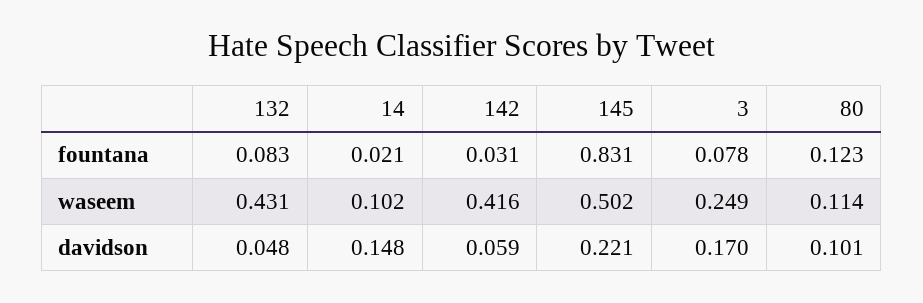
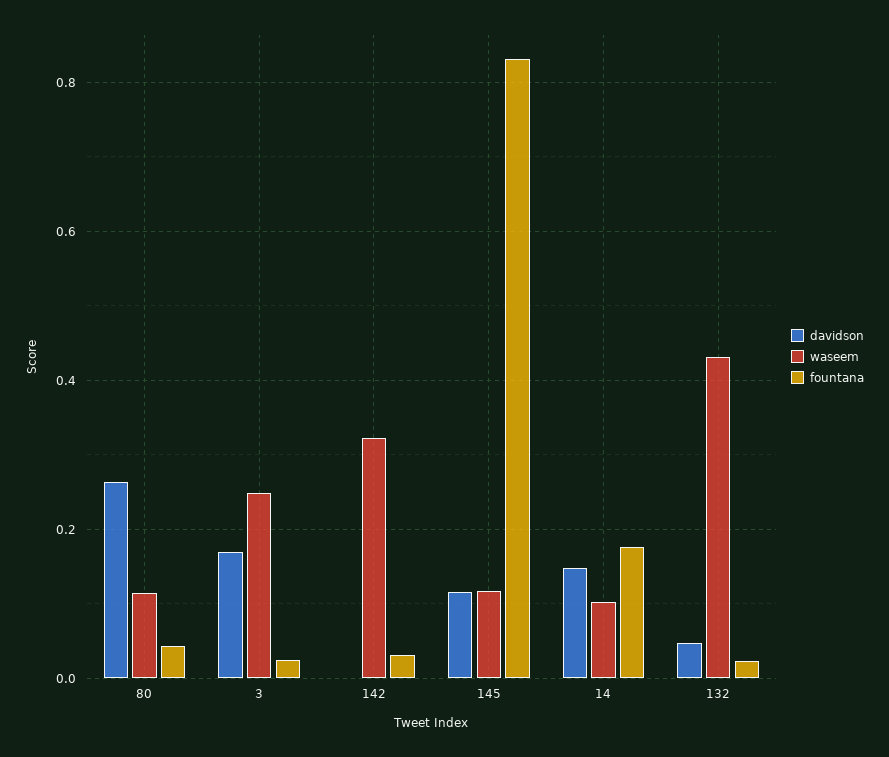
  {
    "fountana": {
-     "132": 0.083,
+     "132": 0.02,
-     "14": 0.021,
+     "14": 0.18,
      "142": 0.031,
      "145": 0.831,
-     "3": 0.078,
+     "3": 0.02,
-     "80": 0.123
+     "80": 0.04
    },
    "waseem": {
      "132": 0.431,
      "14": 0.102,
-     "142": 0.416,
+     "142": 0.32,
-     "145": 0.502,
+     "145": 0.12,
      "3": 0.249,
      "80": 0.114
    },
    "davidson": {
      "132": 0.048,
      "14": 0.148,
-     "142": 0.059,
+     "142": 0,
-     "145": 0.221,
+     "145": 0.12,
      "3": 0.17,
-     "80": 0.101
+     "80": 0.26
    }
  }

